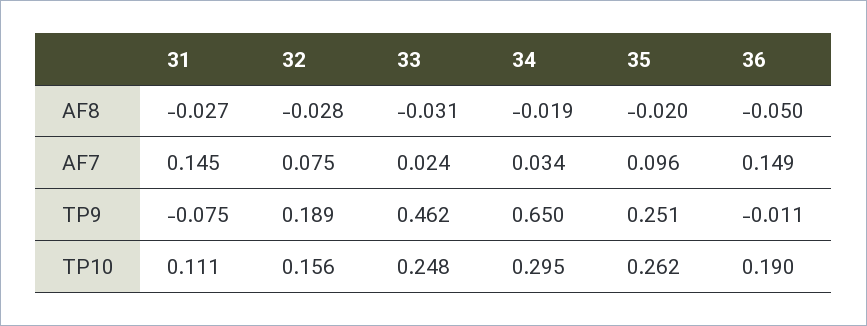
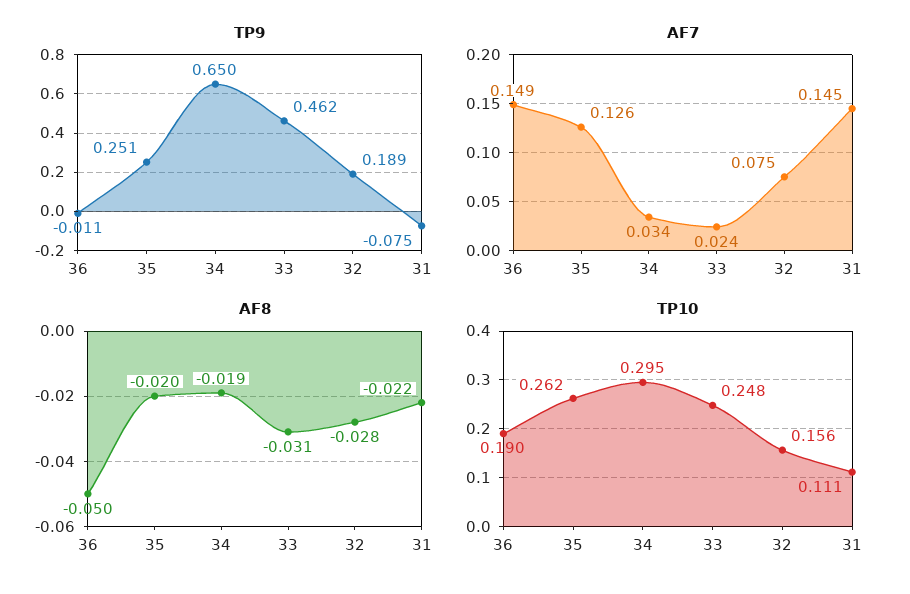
  {
    "AF8": {
-     "31": -0.027,
+     "31": -0.022,
      "32": -0.028,
      "33": -0.031,
      "34": -0.019,
      "35": -0.02,
      "36": -0.05
    },
    "AF7": {
      "31": 0.145,
      "32": 0.075,
      "33": 0.024,
      "34": 0.034,
-     "35": 0.096,
+     "35": 0.126,
      "36": 0.149
    },
    "TP9": {
      "31": -0.075,
      "32": 0.189,
      "33": 0.462,
      "34": 0.65,
      "35": 0.251,
      "36": -0.011
    },
    "TP10": {
      "31": 0.111,
      "32": 0.156,
      "33": 0.248,
      "34": 0.295,
      "35": 0.262,
      "36": 0.19
    }
  }

